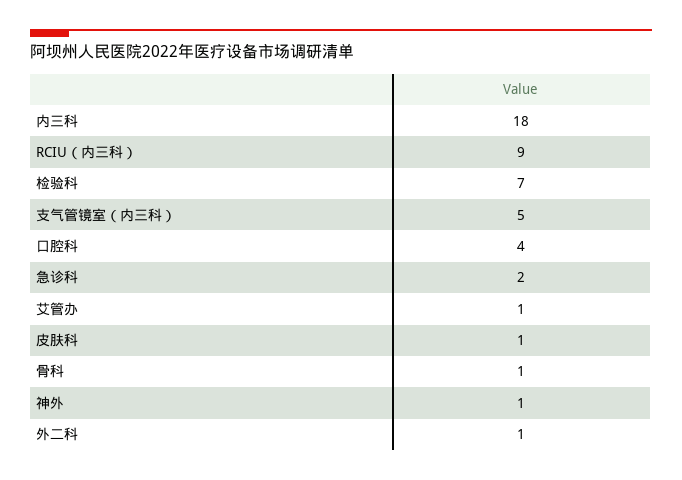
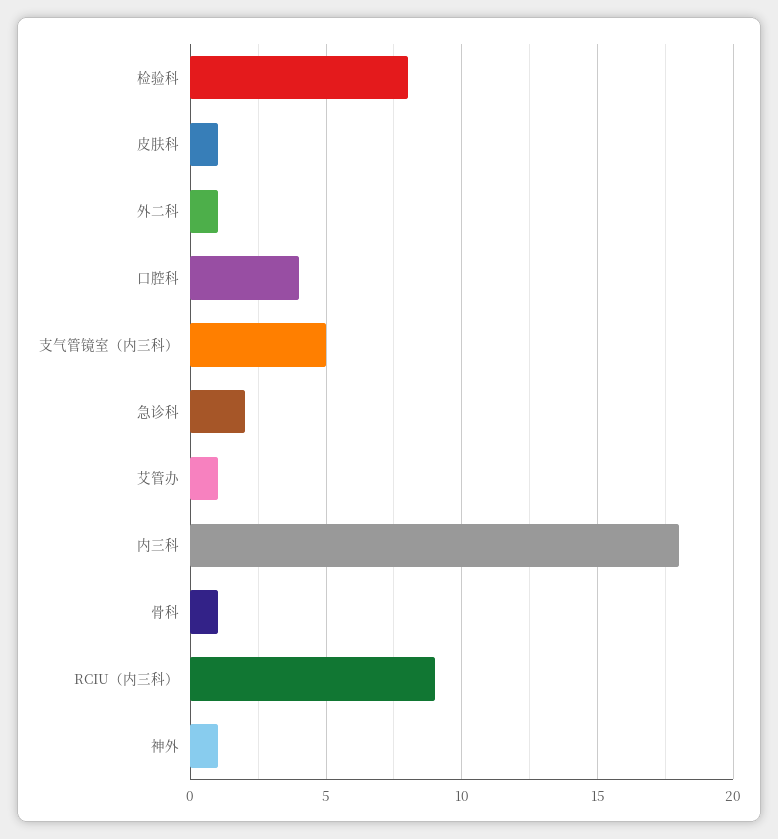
  {
    "内三科": 18,
    "RCIU（内三科）": 9,
-   "检验科": 7,
+   "检验科": 8,
    "支气管镜室（内三科）": 5,
    "口腔科": 4,
    "急诊科": 2,
    "艾管办": 1,
    "皮肤科": 1,
    "骨科": 1,
    "神外": 1,
    "外二科": 1
  }

